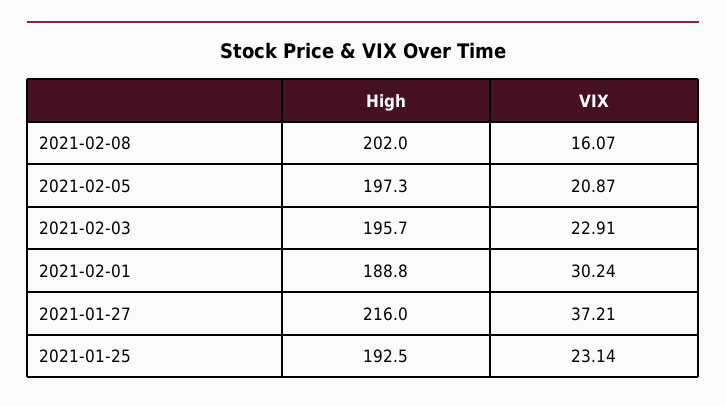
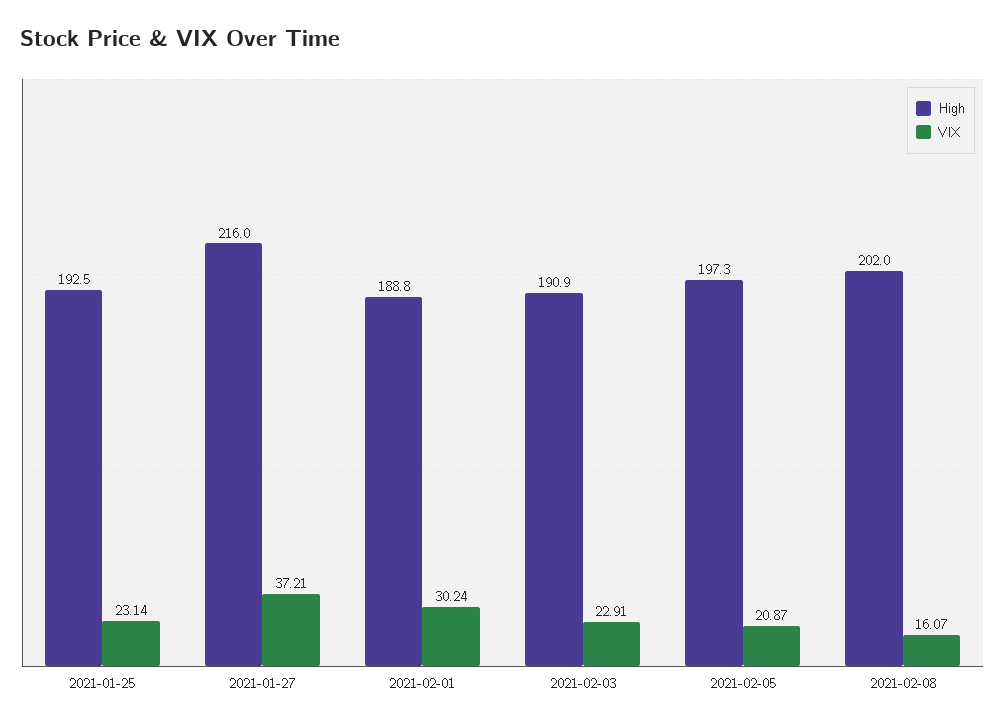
  {
    "High": {
      "2021-02-08": 202,
      "2021-02-05": 197.3,
-     "2021-02-03": 195.7,
+     "2021-02-03": 190.9,
      "2021-02-01": 188.8,
      "2021-01-27": 216,
      "2021-01-25": 192.5
    },
    "VIX": {
      "2021-02-08": 16.07,
      "2021-02-05": 20.87,
      "2021-02-03": 22.91,
      "2021-02-01": 30.24,
      "2021-01-27": 37.21,
      "2021-01-25": 23.14
    }
  }

